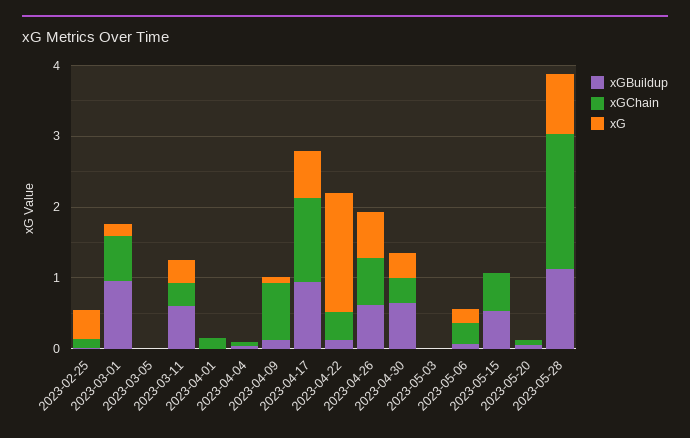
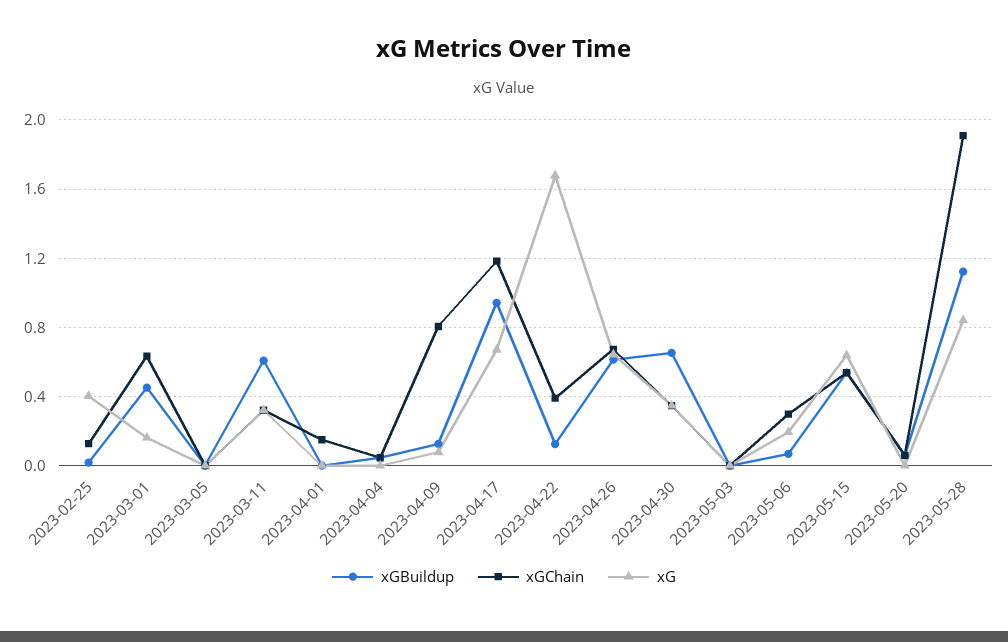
  {
    "xGBuildup": {
      "2023-02-25": 0,
-     "2023-03-01": 1,
+     "2023-03-01": 0.45,
      "2023-03-05": 0,
      "2023-03-11": 0.6,
      "2023-04-01": 0,
      "2023-04-04": 0.05,
      "2023-04-09": 0.15,
      "2023-04-17": 0.95,
      "2023-04-22": 0.1,
      "2023-04-26": 0.6,
      "2023-04-30": 0.65,
      "2023-05-03": 0,
      "2023-05-06": 0.05,
      "2023-05-15": 0.55,
      "2023-05-20": 0.05,
      "2023-05-28": 1.1
    },
    "xGChain": {
      "2023-02-25": 0.15,
      "2023-03-01": 0.65,
      "2023-03-05": 0,
      "2023-03-11": 0.3,
      "2023-04-01": 0.15,
      "2023-04-04": 0.05,
      "2023-04-09": 0.8,
      "2023-04-17": 1.2,
      "2023-04-22": 0.4,
      "2023-04-26": 0.65,
      "2023-04-30": 0.35,
      "2023-05-03": 0,
      "2023-05-06": 0.3,
      "2023-05-15": 0.55,
      "2023-05-20": 0.05,
      "2023-05-28": 1.9
    },
    "xG": {
      "2023-02-25": 0.4,
      "2023-03-01": 0.15,
      "2023-03-05": 0,
      "2023-03-11": 0.3,
      "2023-04-01": 0,
      "2023-04-04": 0,
      "2023-04-09": 0.1,
      "2023-04-17": 0.65,
      "2023-04-22": 1.7,
      "2023-04-26": 0.65,
      "2023-04-30": 0.35,
      "2023-05-03": 0,
      "2023-05-06": 0.2,
-     "2023-05-15": 0,
+     "2023-05-15": 0.65,
      "2023-05-20": 0,
      "2023-05-28": 0.85
    }
  }

